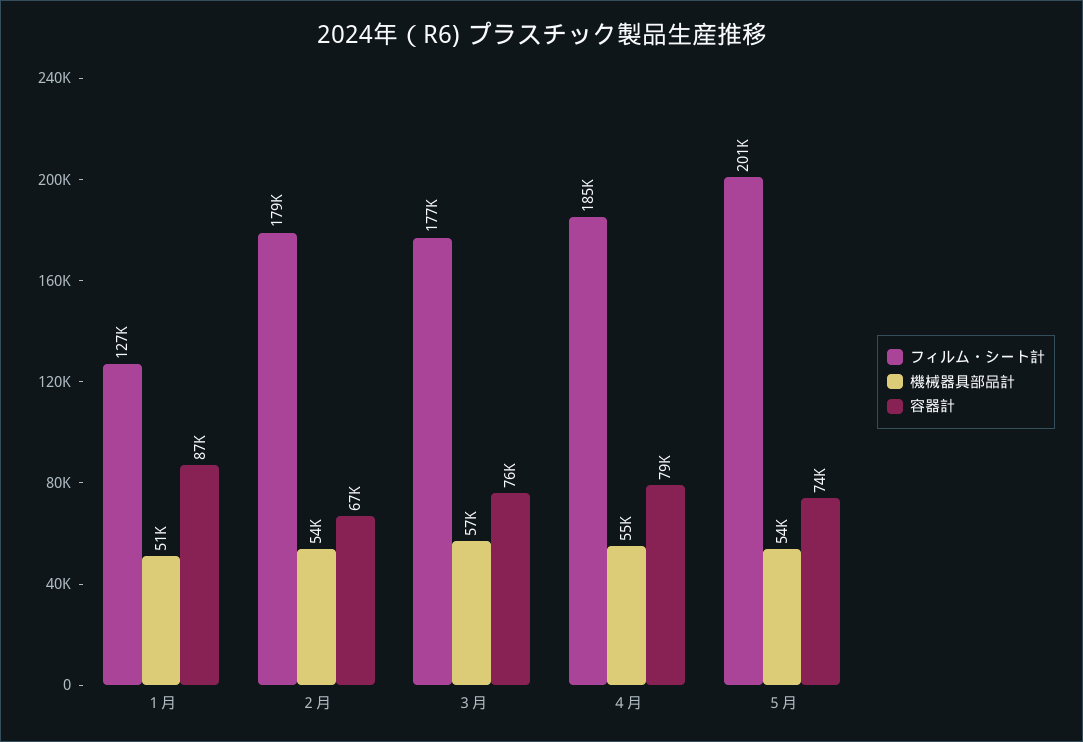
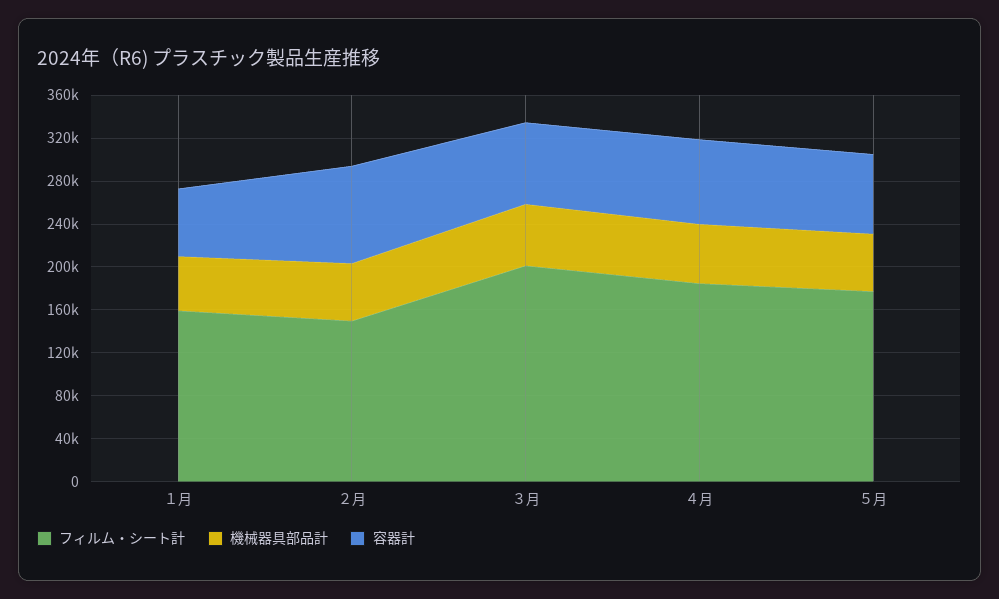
  {
    "フィルム・シート計": {
-     "１月": 127000,
+     "１月": 160000,
-     "２月": 179000,
+     "２月": 150000,
-     "３月": 177000,
+     "３月": 200000,
      "４月": 185000,
-     "５月": 201000
+     "５月": 180000
    },
    "機械器具部品計": {
      "１月": 51000,
      "２月": 54000,
      "３月": 57000,
      "４月": 55000,
      "５月": 54000
    },
    "容器計": {
-     "１月": 87000,
+     "１月": 60000,
-     "２月": 67000,
+     "２月": 90000,
      "３月": 76000,
      "４月": 79000,
      "５月": 74000
    }
  }

